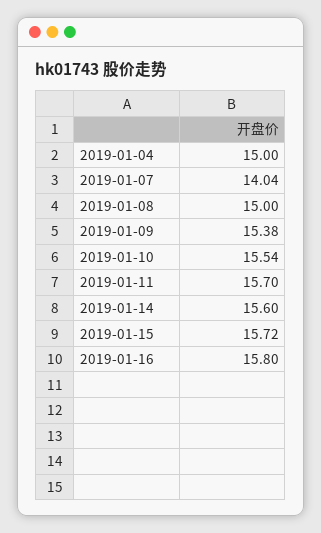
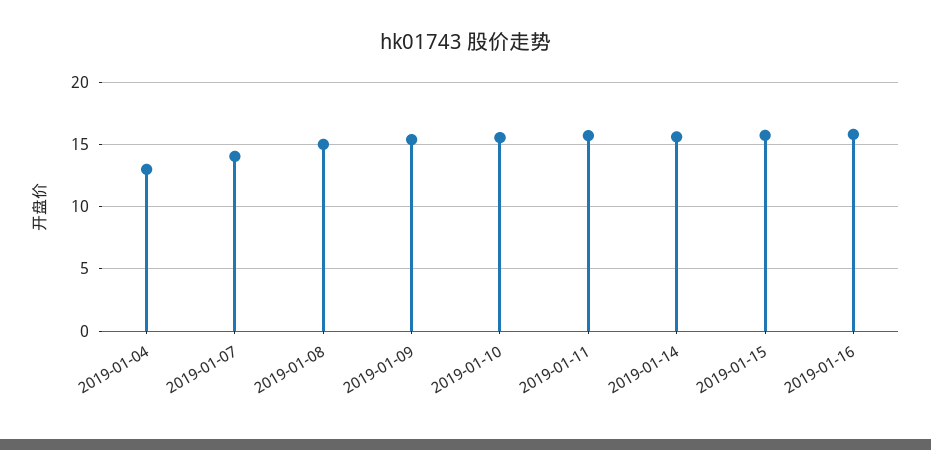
  {
-   "2019-01-04": 15,
+   "2019-01-04": 13,
    "2019-01-07": 14.04,
    "2019-01-08": 15,
    "2019-01-09": 15.38,
    "2019-01-10": 15.54,
    "2019-01-11": 15.7,
    "2019-01-14": 15.6,
    "2019-01-15": 15.72,
    "2019-01-16": 15.8
  }

